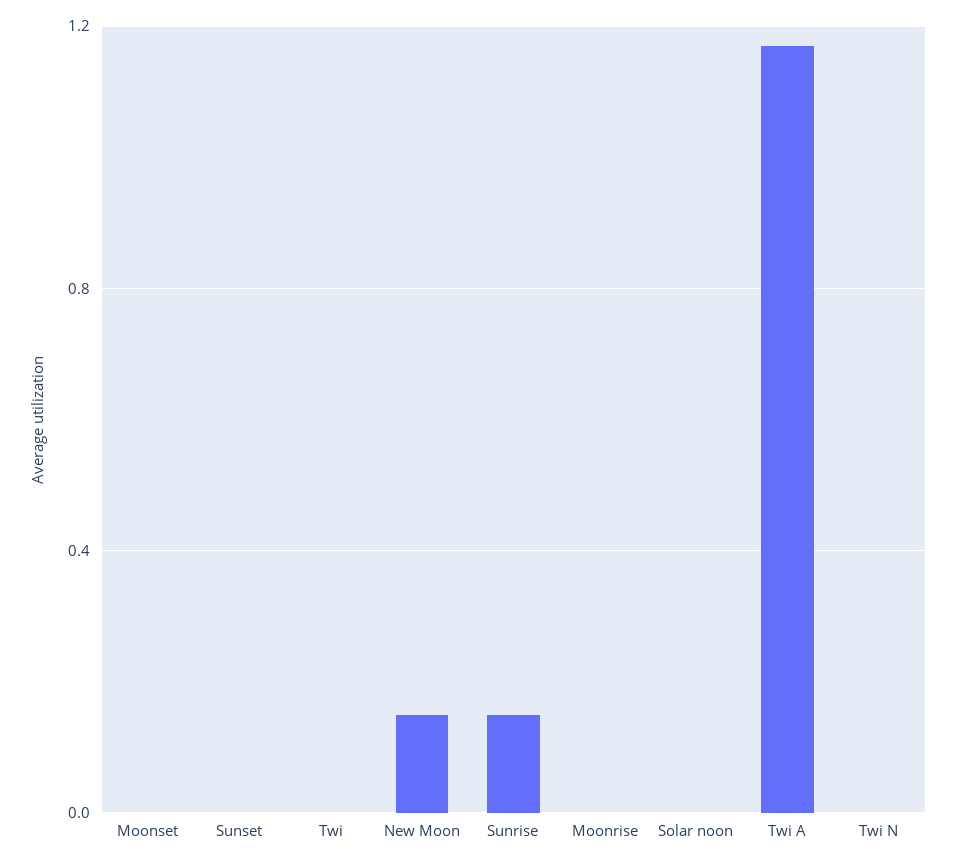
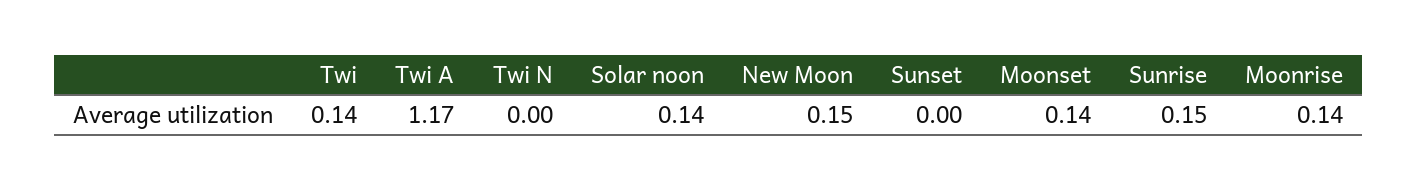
  {
-   "Moonset": 0,
+   "Moonset": 0.14,
    "Sunset": 0,
-   "Twi": 0,
+   "Twi": 0.14,
    "New Moon": 0.15,
    "Sunrise": 0.15,
-   "Moonrise": 0,
+   "Moonrise": 0.14,
-   "Solar noon": 0,
+   "Solar noon": 0.14,
    "Twi A": 1.17,
    "Twi N": 0
  }

